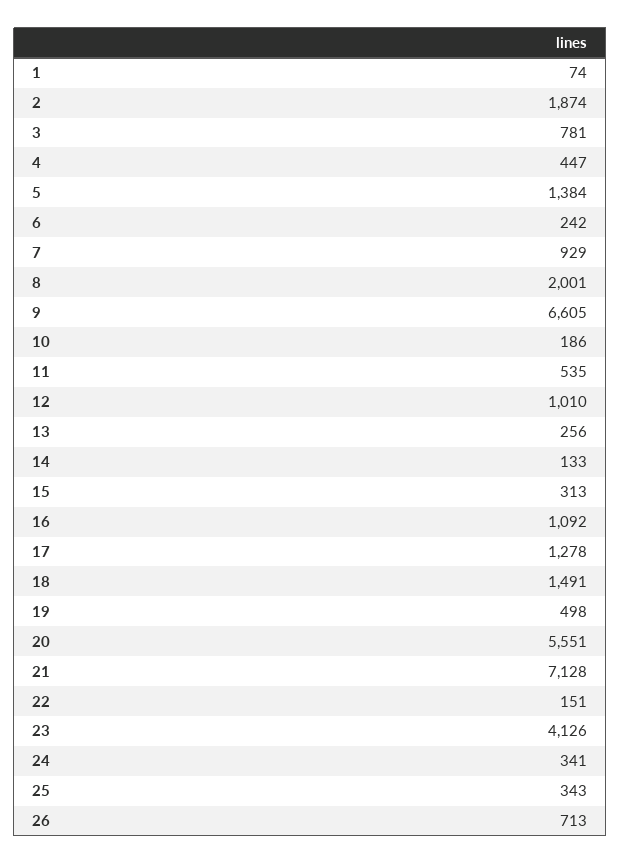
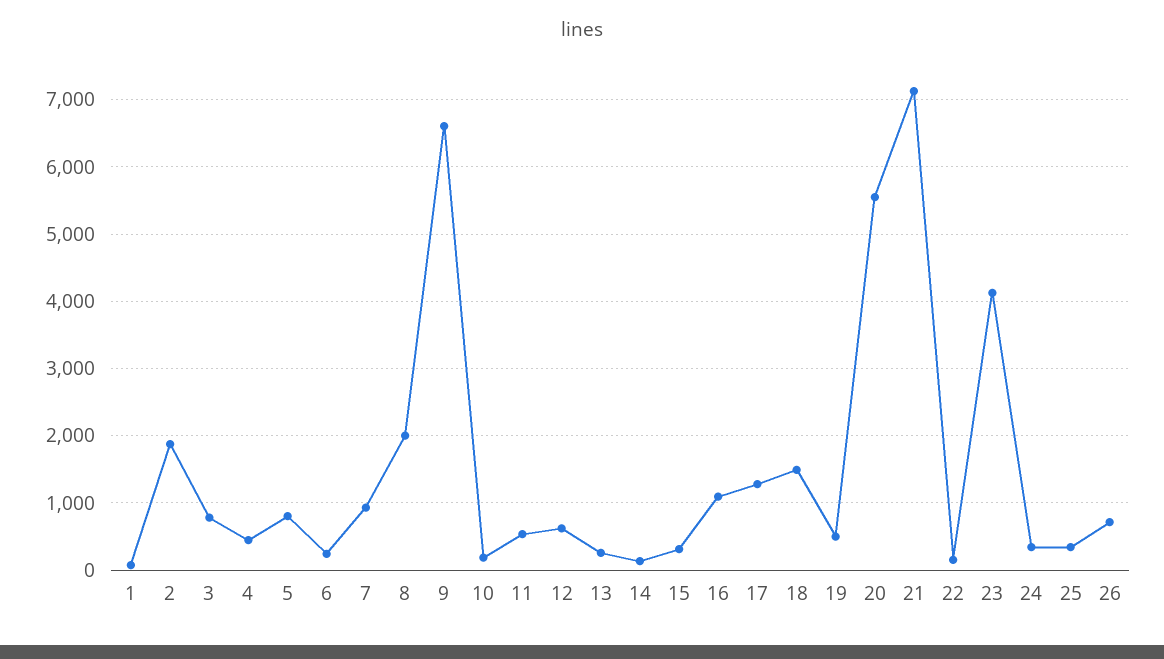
  {
    "1": 74,
    "2": 1874,
    "3": 781,
    "4": 447,
-   "5": 1384,
+   "5": 800,
    "6": 242,
    "7": 929,
    "8": 2001,
    "9": 6605,
    "10": 186,
    "11": 535,
-   "12": 1010,
+   "12": 600,
    "13": 256,
    "14": 133,
    "15": 313,
    "16": 1092,
    "17": 1278,
    "18": 1491,
    "19": 498,
    "20": 5551,
    "21": 7128,
    "22": 151,
    "23": 4126,
    "24": 341,
    "25": 343,
    "26": 713
  }

